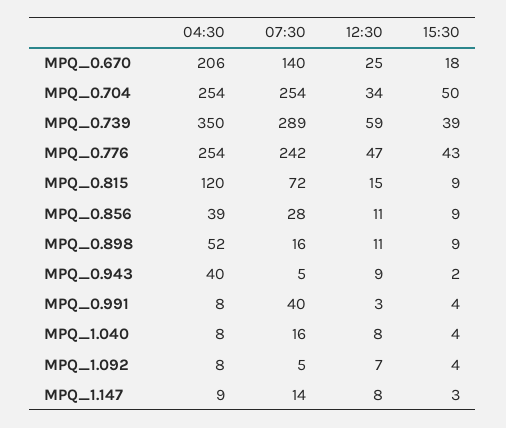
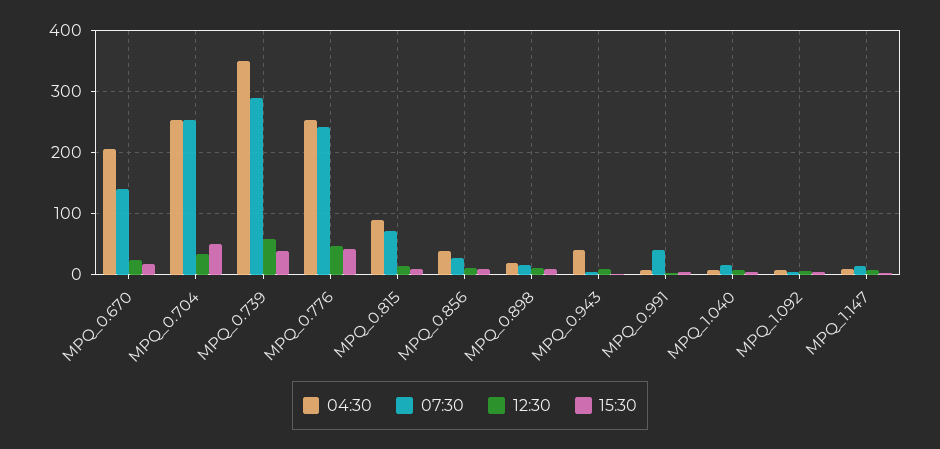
  {
    "04:30": {
      "MPQ_0.670": 206,
      "MPQ_0.704": 254,
      "MPQ_0.739": 350,
      "MPQ_0.776": 254,
-     "MPQ_0.815": 120,
+     "MPQ_0.815": 90,
      "MPQ_0.856": 39,
-     "MPQ_0.898": 52,
+     "MPQ_0.898": 20,
      "MPQ_0.943": 40,
      "MPQ_0.991": 8,
      "MPQ_1.040": 8,
      "MPQ_1.092": 8,
      "MPQ_1.147": 9
    },
    "07:30": {
      "MPQ_0.670": 140,
      "MPQ_0.704": 254,
      "MPQ_0.739": 289,
      "MPQ_0.776": 242,
      "MPQ_0.815": 72,
      "MPQ_0.856": 28,
      "MPQ_0.898": 16,
      "MPQ_0.943": 5,
      "MPQ_0.991": 40,
      "MPQ_1.040": 16,
      "MPQ_1.092": 5,
      "MPQ_1.147": 14
    },
    "12:30": {
      "MPQ_0.670": 25,
      "MPQ_0.704": 34,
      "MPQ_0.739": 59,
      "MPQ_0.776": 47,
      "MPQ_0.815": 15,
      "MPQ_0.856": 11,
      "MPQ_0.898": 11,
      "MPQ_0.943": 9,
      "MPQ_0.991": 3,
      "MPQ_1.040": 8,
      "MPQ_1.092": 7,
      "MPQ_1.147": 8
    },
    "15:30": {
      "MPQ_0.670": 18,
      "MPQ_0.704": 50,
      "MPQ_0.739": 39,
      "MPQ_0.776": 43,
      "MPQ_0.815": 9,
      "MPQ_0.856": 9,
      "MPQ_0.898": 9,
      "MPQ_0.943": 2,
      "MPQ_0.991": 4,
      "MPQ_1.040": 4,
      "MPQ_1.092": 4,
      "MPQ_1.147": 3
    }
  }

